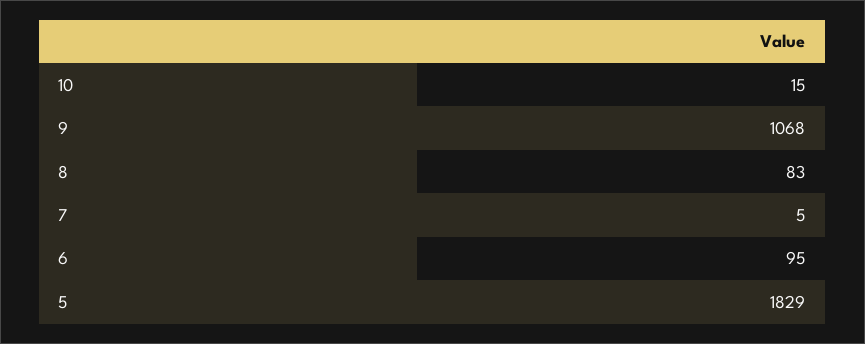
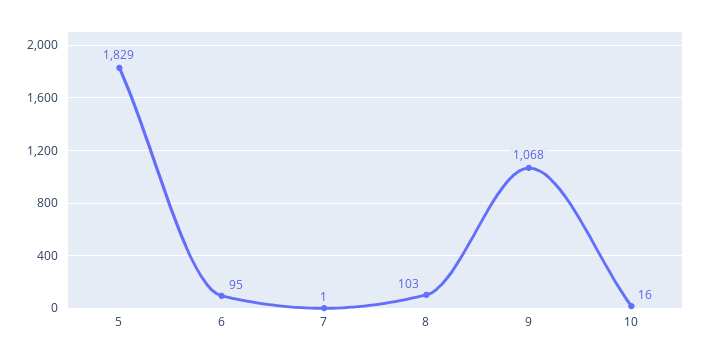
  {
-   "10": 15,
+   "10": 16,
    "9": 1068,
-   "8": 83,
+   "8": 103,
-   "7": 5,
+   "7": 1,
    "6": 95,
    "5": 1829
  }

